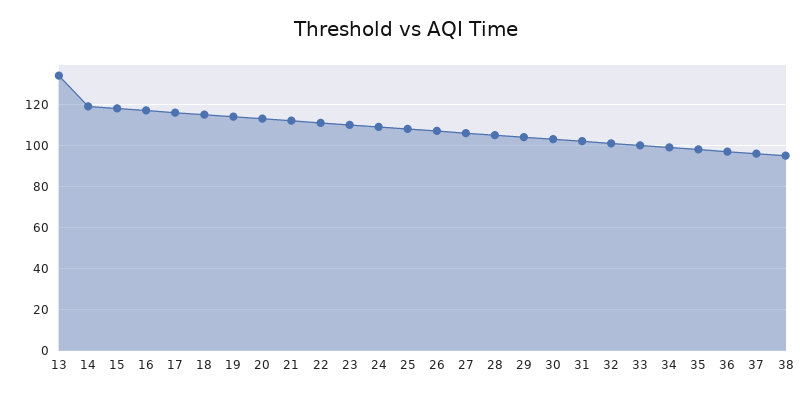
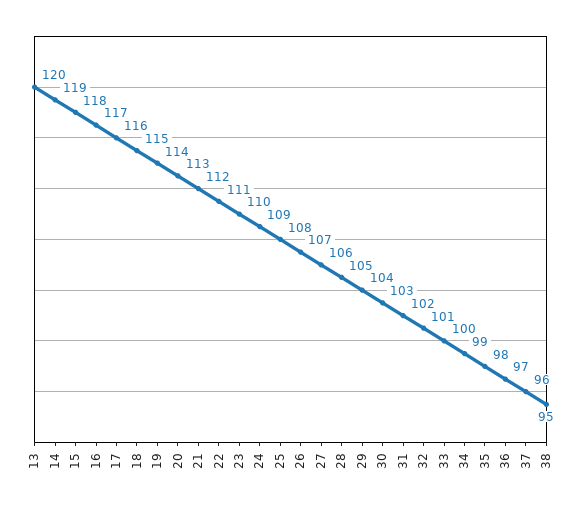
  {
-   "13": 135,
+   "13": 120,
    "14": 119,
    "15": 118,
    "16": 117,
    "17": 116,
    "18": 115,
    "19": 114,
    "20": 113,
    "21": 112,
    "22": 111,
    "23": 110,
    "24": 109,
    "25": 108,
    "26": 107,
    "27": 106,
    "28": 105,
    "29": 104,
    "30": 103,
    "31": 102,
    "32": 101,
    "33": 100,
    "34": 99,
    "35": 98,
    "36": 97,
    "37": 96,
    "38": 95
  }

